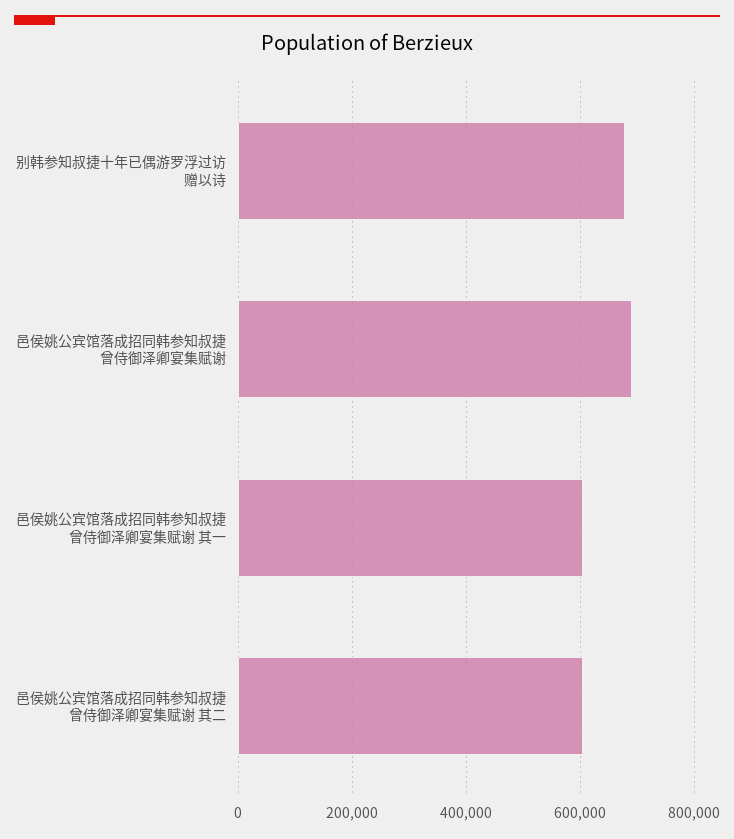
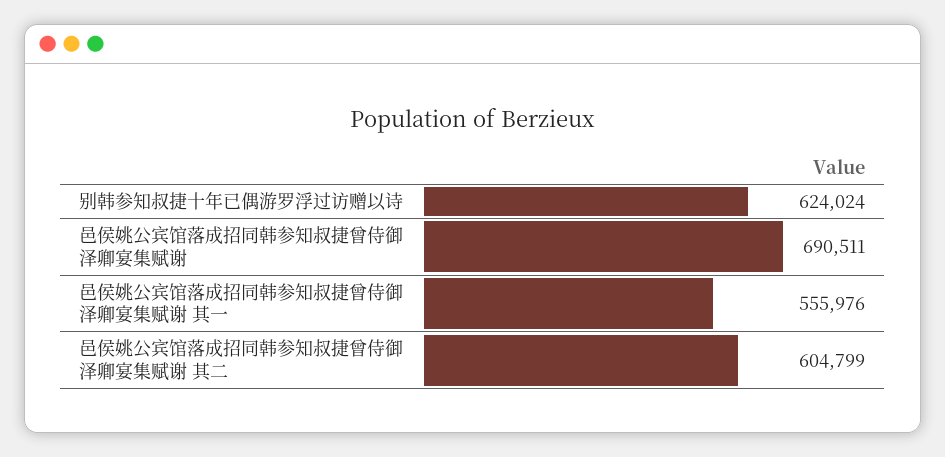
  {
-   "别韩参知叔捷十年已偶游罗浮过访赠以诗": 680000,
+   "别韩参知叔捷十年已偶游罗浮过访赠以诗": 624024,
    "邑侯姚公宾馆落成招同韩参知叔捷曾侍御泽卿宴集赋谢": 690511,
-   "邑侯姚公宾馆落成招同韩参知叔捷曾侍御泽卿宴集赋谢 其一": 600000,
+   "邑侯姚公宾馆落成招同韩参知叔捷曾侍御泽卿宴集赋谢 其一": 555976,
    "邑侯姚公宾馆落成招同韩参知叔捷曾侍御泽卿宴集赋谢 其二": 604799
  }

